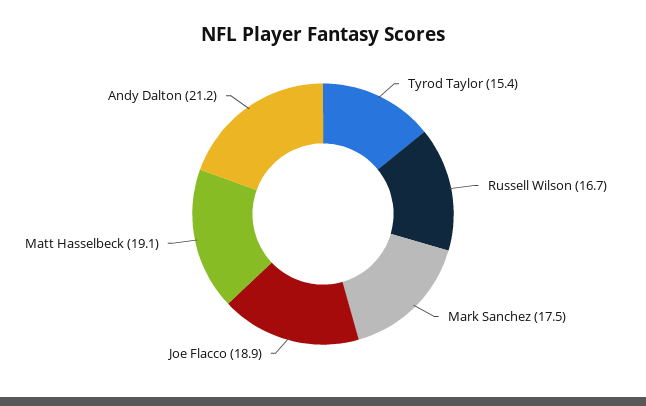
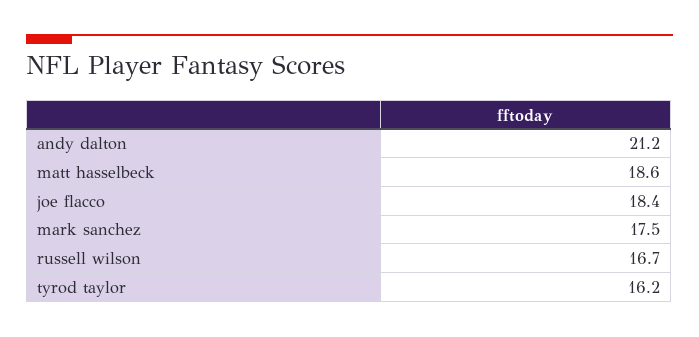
  {
-   "Tyrod Taylor": 15.4,
+   "Tyrod Taylor": 16.2,
    "Russell Wilson": 16.7,
    "Mark Sanchez": 17.5,
-   "Joe Flacco": 18.9,
+   "Joe Flacco": 18.4,
-   "Matt Hasselbeck": 19.1,
+   "Matt Hasselbeck": 18.6,
    "Andy Dalton": 21.2
  }

